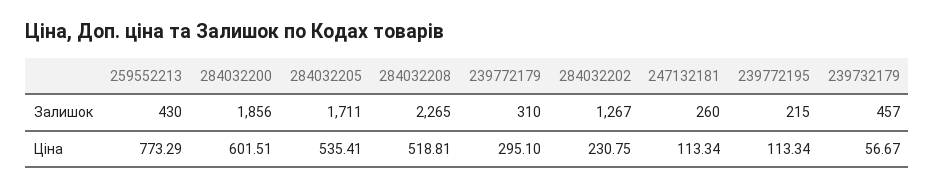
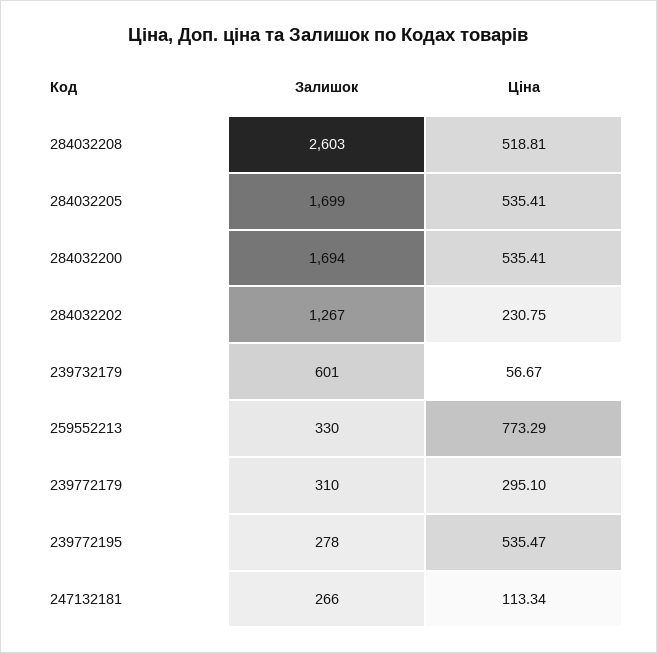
  {
    "259552213": {
-     "Залишок": 430,
+     "Залишок": 330,
      "Ціна": 773.29
    },
    "284032200": {
-     "Залишок": 1856,
+     "Залишок": 1694,
-     "Ціна": 601.51
+     "Ціна": 535.41
    },
    "284032205": {
-     "Залишок": 1711,
+     "Залишок": 1699,
      "Ціна": 535.41
    },
    "284032208": {
-     "Залишок": 2265,
+     "Залишок": 2603,
      "Ціна": 518.81
    },
    "239772179": {
      "Залишок": 310,
      "Ціна": 295.1
    },
    "284032202": {
      "Залишок": 1267,
      "Ціна": 230.75
    },
    "247132181": {
-     "Залишок": 260,
+     "Залишок": 266,
      "Ціна": 113.34
    },
    "239772195": {
-     "Залишок": 215,
+     "Залишок": 278,
-     "Ціна": 113.34
+     "Ціна": 535.47
    },
    "239732179": {
-     "Залишок": 457,
+     "Залишок": 601,
      "Ціна": 56.67
    }
  }

